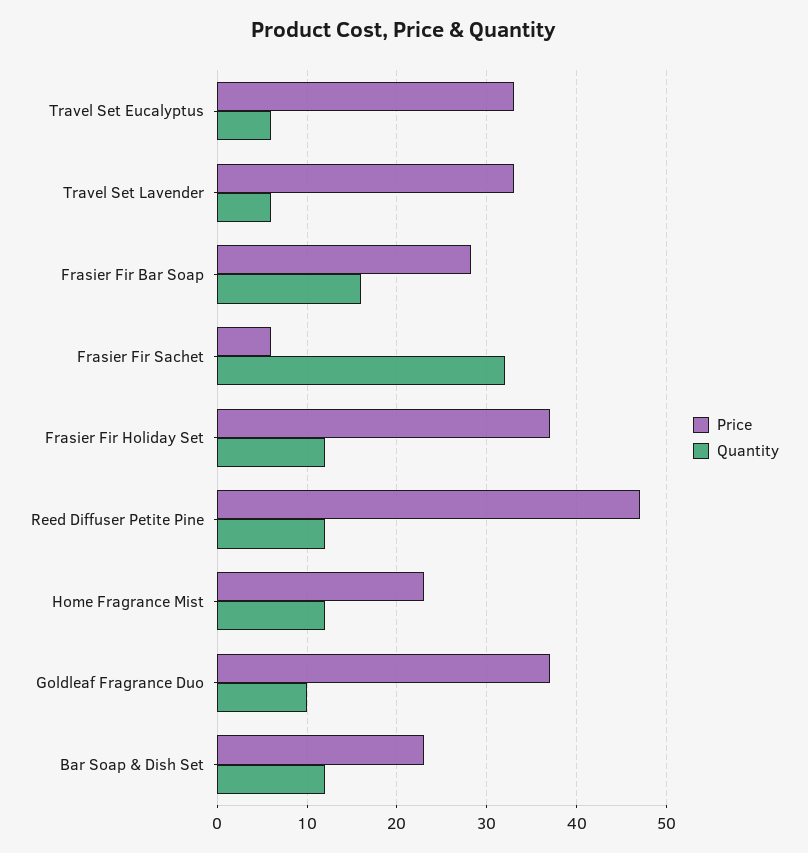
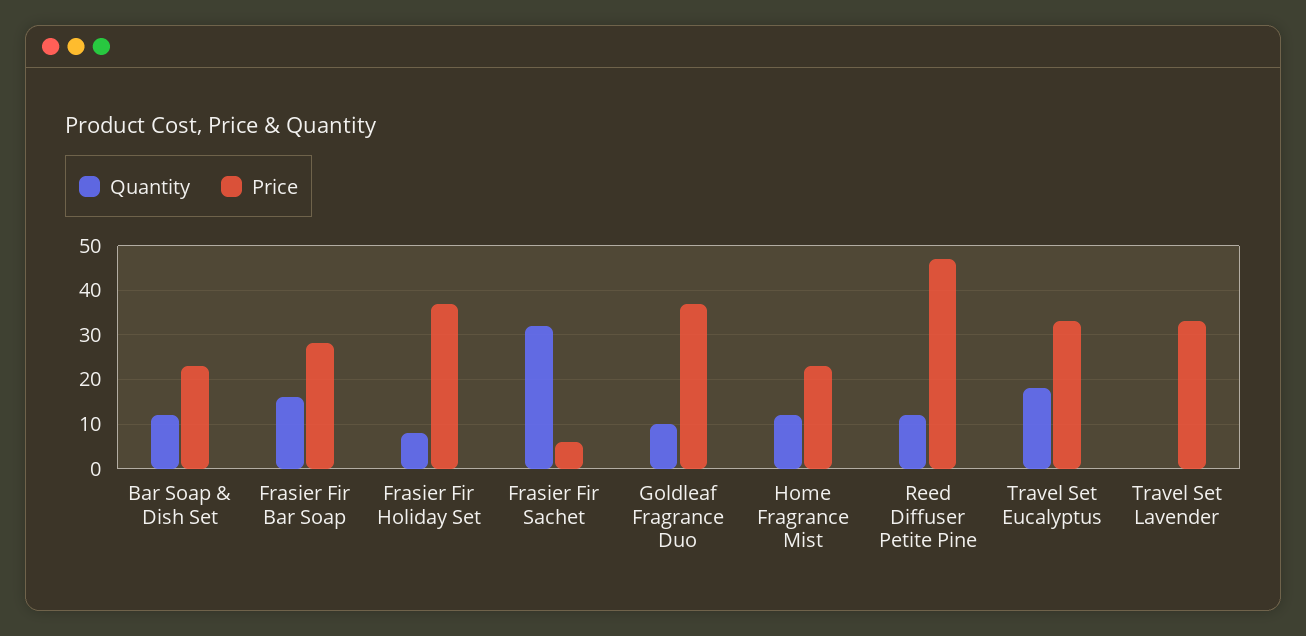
  {
    "Price": {
      "Travel Set Eucalyptus": 33,
      "Travel Set Lavender": 33,
      "Frasier Fir Bar Soap": 28,
      "Frasier Fir Sachet": 6,
      "Frasier Fir Holiday Set": 37,
      "Reed Diffuser Petite Pine": 47,
      "Home Fragrance Mist": 23,
      "Goldleaf Fragrance Duo": 37,
      "Bar Soap & Dish Set": 23
    },
    "Quantity": {
-     "Travel Set Eucalyptus": 6,
+     "Travel Set Eucalyptus": 18,
-     "Travel Set Lavender": 6,
+     "Travel Set Lavender": 0,
      "Frasier Fir Bar Soap": 16,
      "Frasier Fir Sachet": 32,
-     "Frasier Fir Holiday Set": 12,
+     "Frasier Fir Holiday Set": 8,
      "Reed Diffuser Petite Pine": 12,
      "Home Fragrance Mist": 12,
      "Goldleaf Fragrance Duo": 10,
      "Bar Soap & Dish Set": 12
    }
  }

